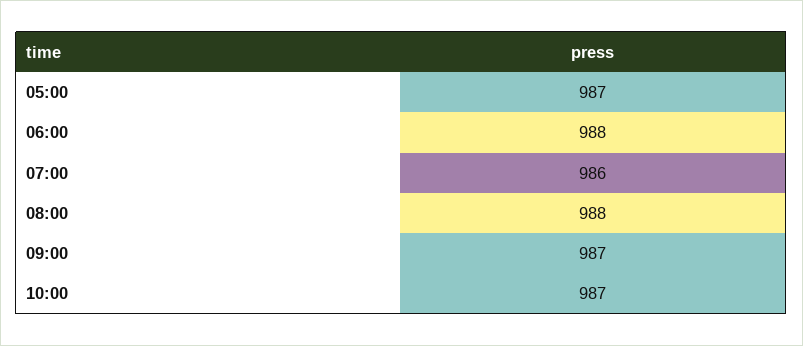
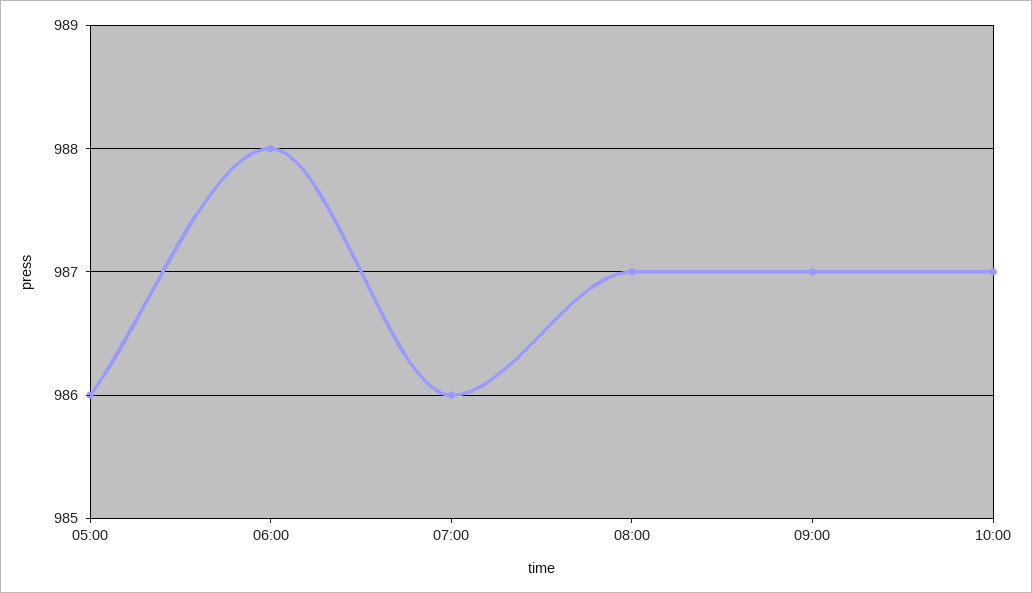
  {
-   "05:00": 987,
+   "05:00": 986,
    "06:00": 988,
    "07:00": 986,
-   "08:00": 988,
+   "08:00": 987,
    "09:00": 987,
    "10:00": 987
  }

